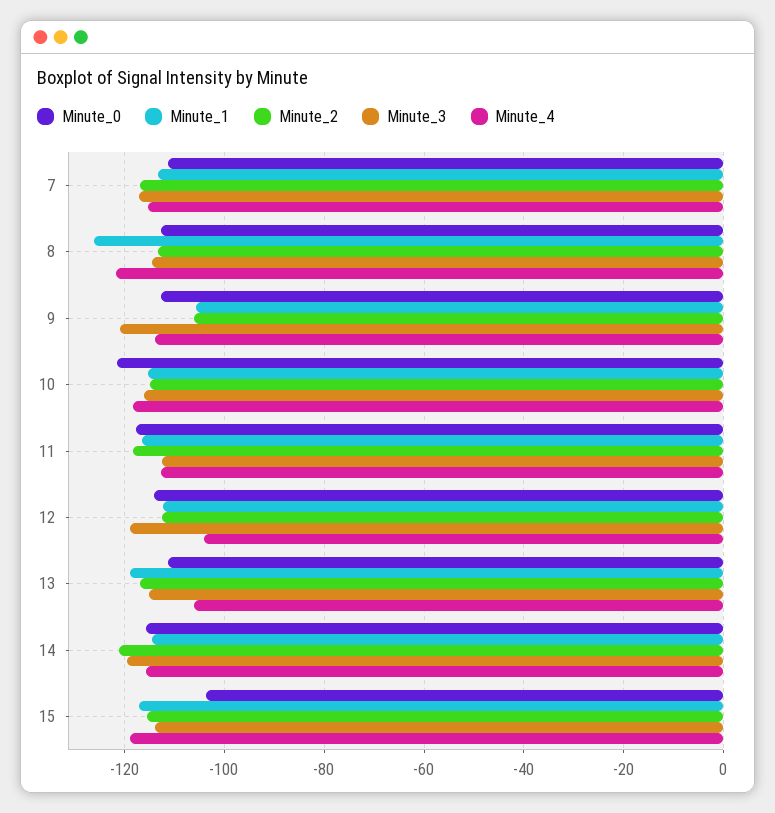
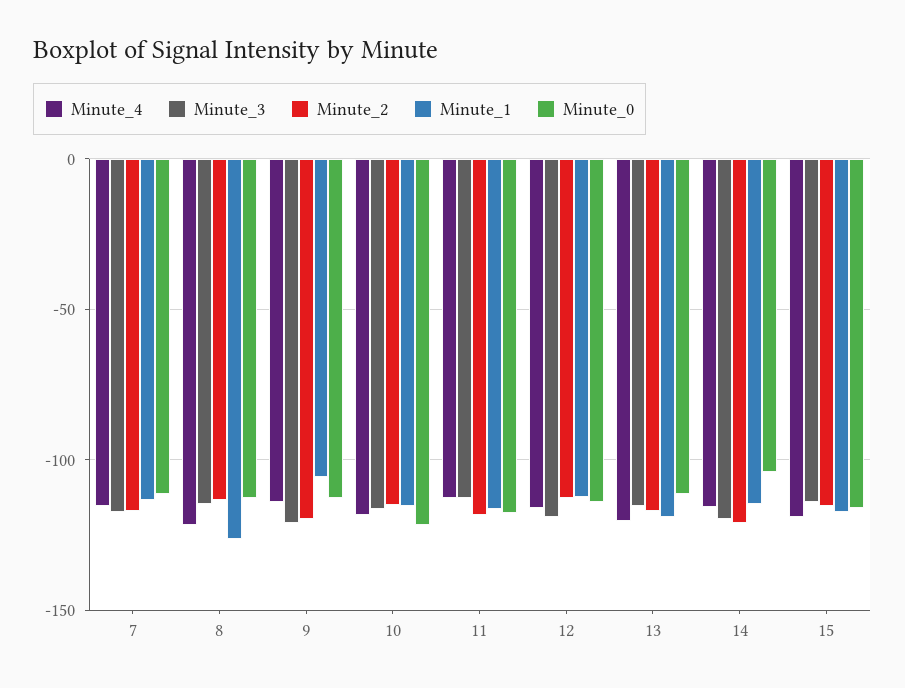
  {
    "Minute_0": {
      "7": -112,
      "8": -112,
      "9": -112,
      "10": -122,
      "11": -118,
      "12": -114,
      "13": -112,
-     "14": -116,
+     "14": -105,
-     "15": -104
+     "15": -115
    },
    "Minute_1": {
      "7": -114,
      "8": -126,
      "9": -106,
      "10": -116,
      "11": -116,
      "12": -112,
      "13": -118,
      "14": -114,
      "15": -118
    },
    "Minute_2": {
      "7": -118,
      "8": -114,
-     "9": -106,
+     "9": -120,
      "10": -116,
      "11": -118,
      "12": -112,
      "13": -116,
      "14": -122,
      "15": -116
    },
    "Minute_3": {
      "7": -118,
      "8": -114,
      "9": -120,
      "10": -116,
      "11": -112,
      "12": -118,
      "13": -116,
      "14": -120,
      "15": -114
    },
    "Minute_4": {
      "7": -116,
      "8": -122,
      "9": -114,
      "10": -118,
      "11": -112,
-     "12": -104,
+     "12": -115,
-     "13": -106,
+     "13": -120,
      "14": -116,
      "15": -120
    }
  }

